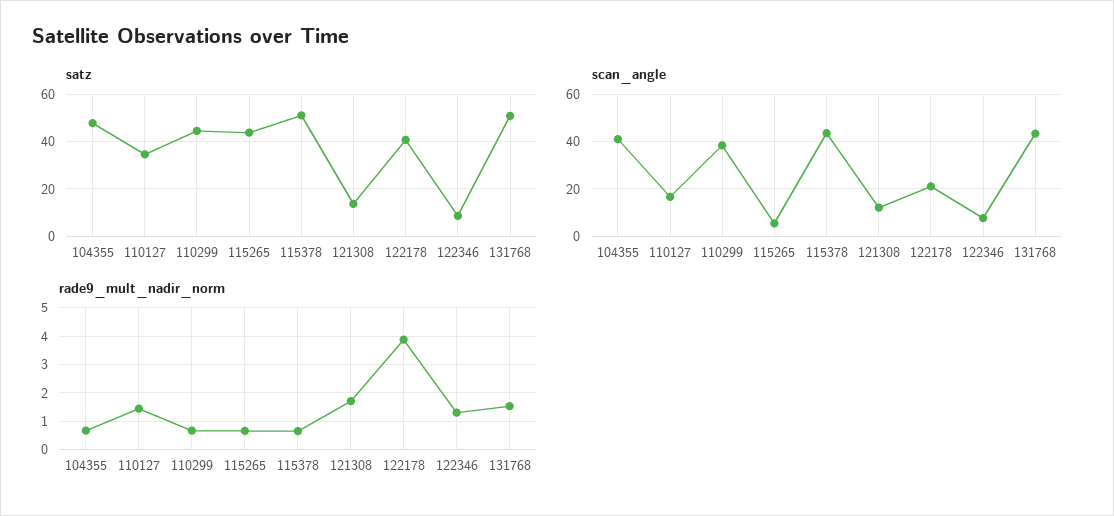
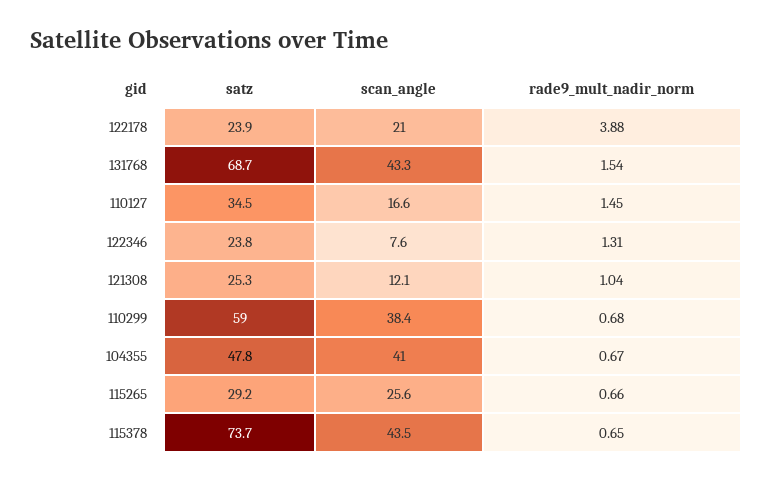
  {
    "satz": {
      "104355": 47.8,
      "110127": 34.5,
-     "110299": 45,
+     "110299": 59,
-     "115265": 45,
+     "115265": 29.2,
-     "115378": 50,
+     "115378": 73.7,
-     "121308": 15,
+     "121308": 25.3,
-     "122178": 40,
+     "122178": 23.9,
-     "122346": 10,
+     "122346": 23.8,
-     "131768": 50
+     "131768": 68.7
    },
    "scan_angle": {
      "104355": 41,
      "110127": 16.6,
      "110299": 38.4,
-     "115265": 5,
+     "115265": 25.6,
      "115378": 43.5,
      "121308": 12.1,
      "122178": 21,
      "122346": 7.6,
      "131768": 43.3
    },
    "rade9_mult_nadir_norm": {
      "104355": 0.67,
      "110127": 1.45,
      "110299": 0.68,
      "115265": 0.66,
      "115378": 0.65,
-     "121308": 1.75,
+     "121308": 1.04,
      "122178": 3.88,
      "122346": 1.31,
      "131768": 1.54
    }
  }

